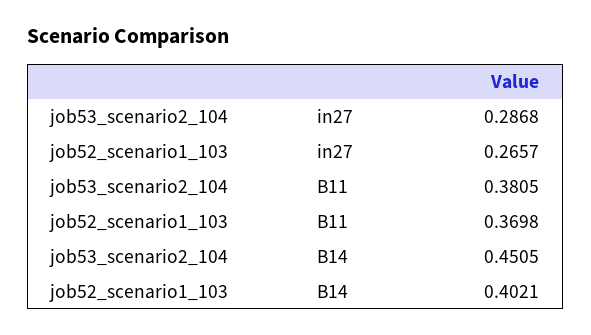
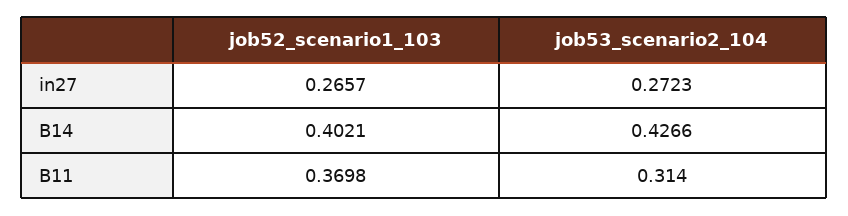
  {
    "job53_scenario2_104": {
-     "in27": 0.2868,
+     "in27": 0.2723,
-     "B11": 0.3805,
+     "B11": 0.314,
-     "B14": 0.4505
+     "B14": 0.4266
    },
    "job52_scenario1_103": {
      "in27": 0.2657,
      "B11": 0.3698,
      "B14": 0.4021
    }
  }

